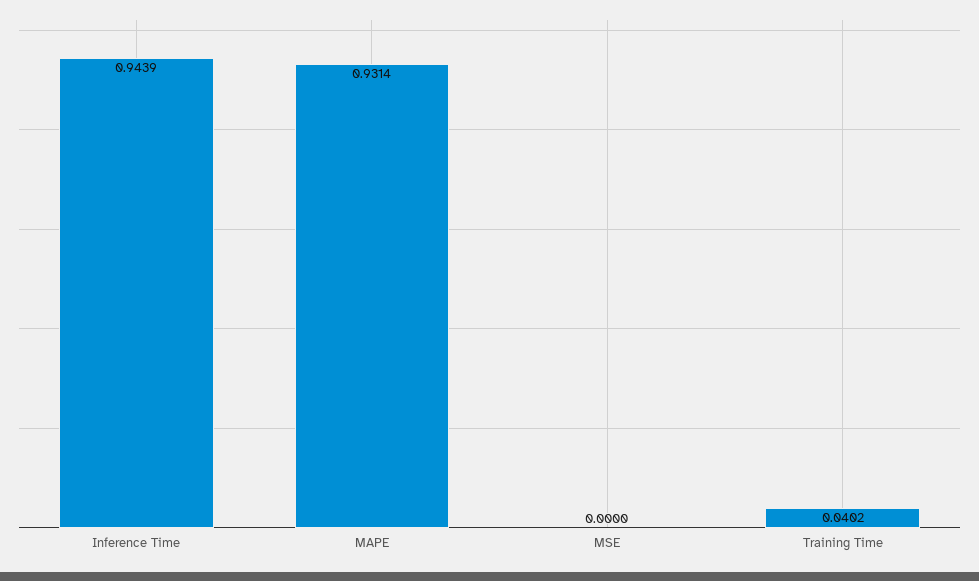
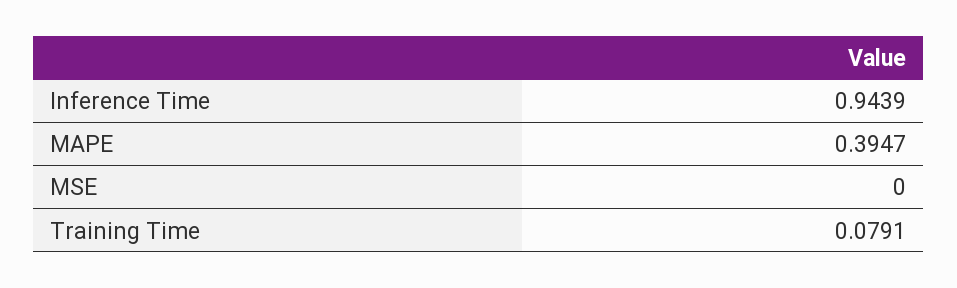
  {
    "Inference Time": 0.9439,
-   "MAPE": 0.9314,
+   "MAPE": 0.3947,
    "MSE": 0,
-   "Training Time": 0.0402
+   "Training Time": 0.0791
  }

